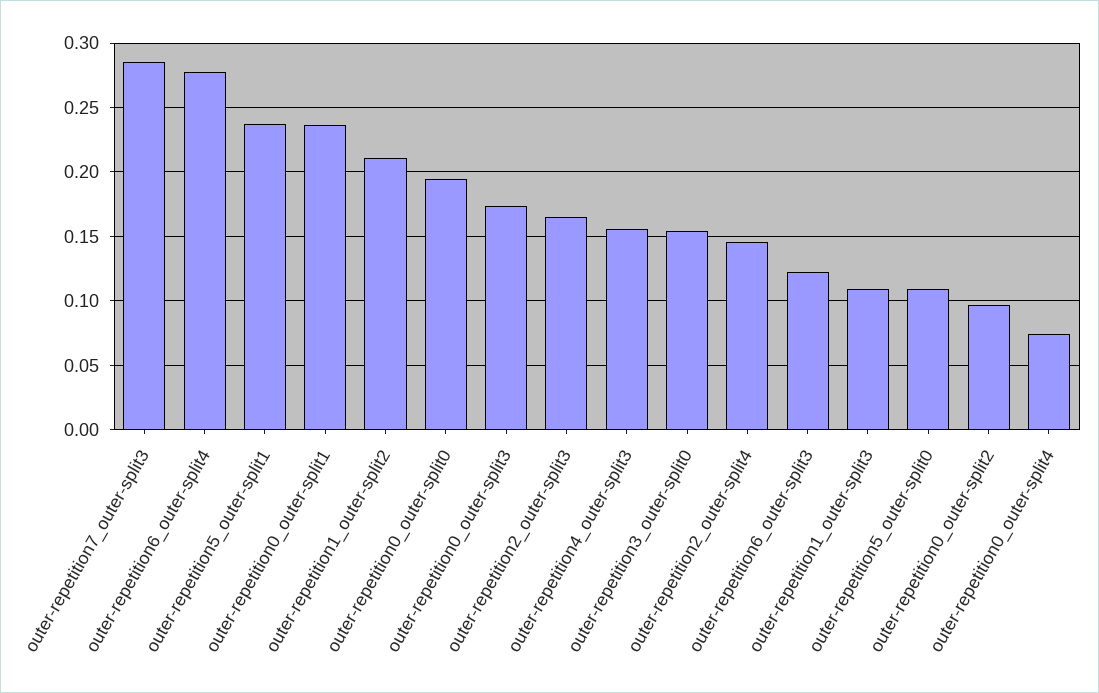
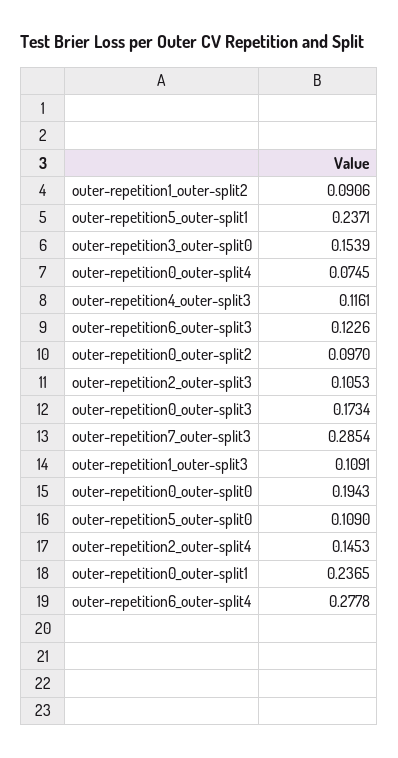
  {
    "outer-repetition7_outer-split3": 0.2854,
    "outer-repetition6_outer-split4": 0.2778,
    "outer-repetition5_outer-split1": 0.2371,
    "outer-repetition0_outer-split1": 0.2365,
-   "outer-repetition1_outer-split2": 0.21,
+   "outer-repetition1_outer-split2": 0.0906,
    "outer-repetition0_outer-split0": 0.1943,
    "outer-repetition0_outer-split3": 0.1734,
-   "outer-repetition2_outer-split3": 0.165,
+   "outer-repetition2_outer-split3": 0.1053,
-   "outer-repetition4_outer-split3": 0.155,
+   "outer-repetition4_outer-split3": 0.1161,
    "outer-repetition3_outer-split0": 0.1539,
    "outer-repetition2_outer-split4": 0.1453,
    "outer-repetition6_outer-split3": 0.1226,
    "outer-repetition1_outer-split3": 0.1091,
    "outer-repetition5_outer-split0": 0.109,
    "outer-repetition0_outer-split2": 0.097,
    "outer-repetition0_outer-split4": 0.0745
  }

